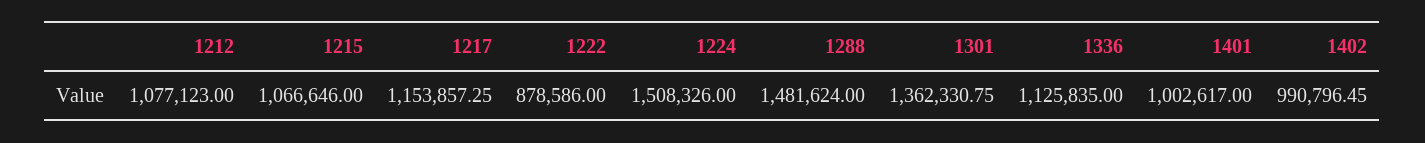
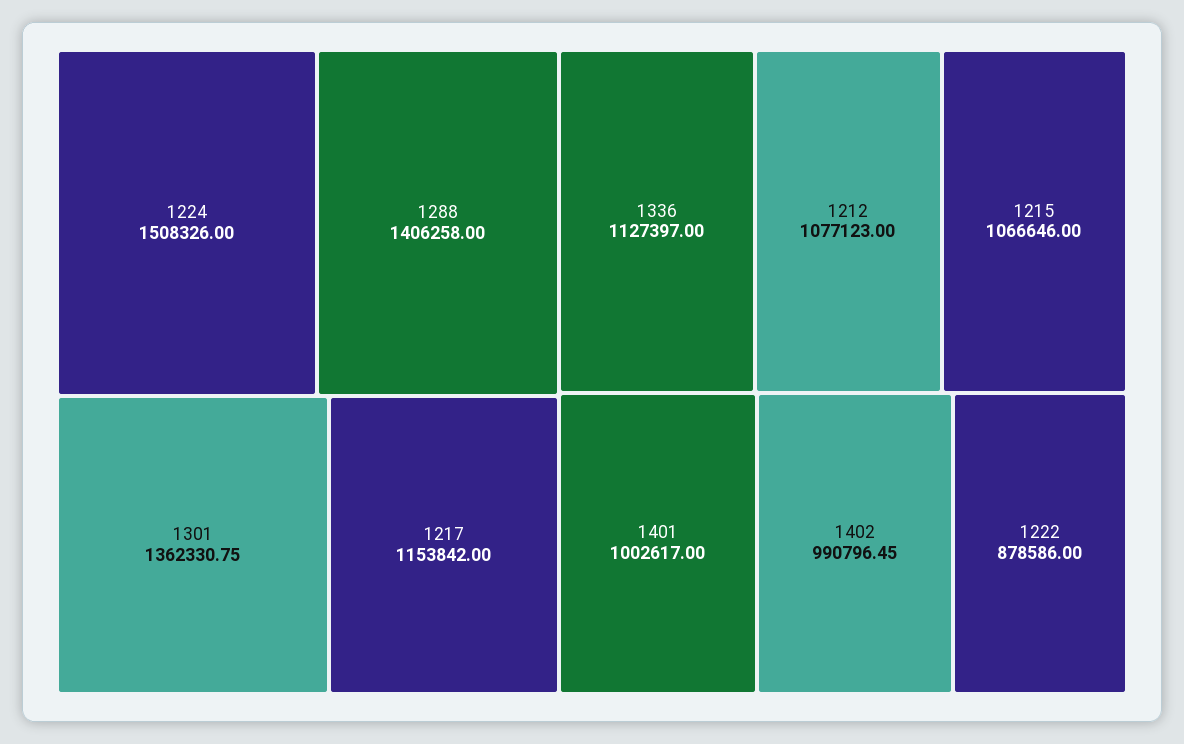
  {
    "1212": 1077123,
    "1215": 1066646,
-   "1217": 1153857.25,
+   "1217": 1153842,
    "1222": 878586,
    "1224": 1508326,
-   "1288": 1481624,
+   "1288": 1406258,
    "1301": 1362330.75,
-   "1336": 1125835,
+   "1336": 1127397,
    "1401": 1002617,
    "1402": 990796.45
  }

